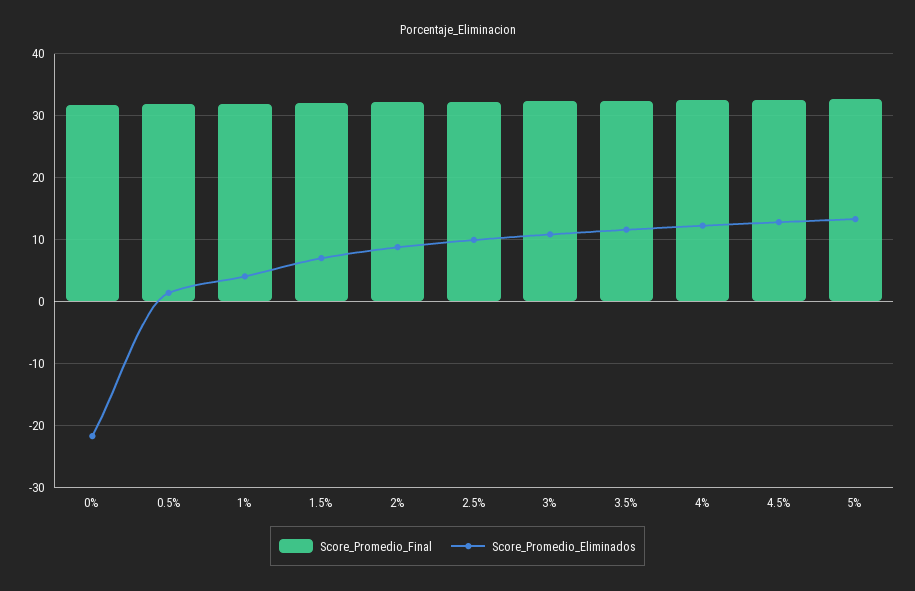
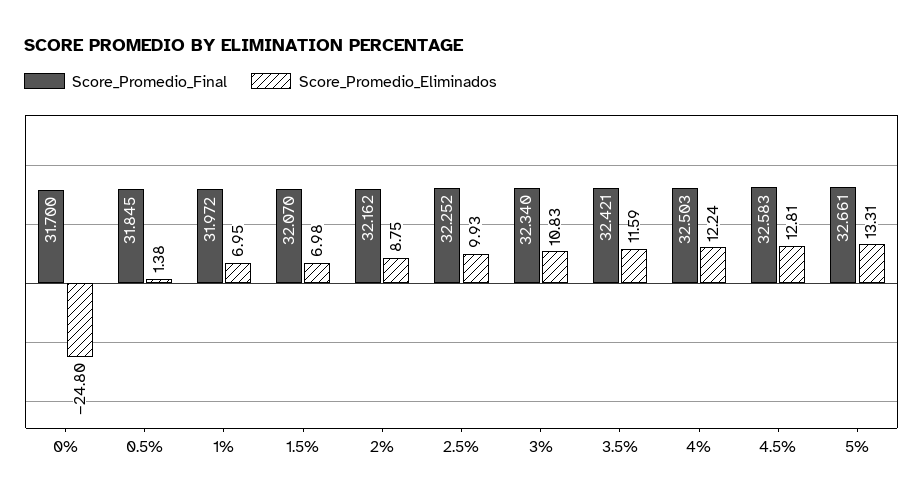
  {
    "Score_Promedio_Final": {
      "0%": 31.7,
      "0.5%": 31.845,
      "1%": 31.972,
      "1.5%": 32.07,
      "2%": 32.162,
      "2.5%": 32.252,
      "3%": 32.34,
      "3.5%": 32.421,
      "4%": 32.503,
      "4.5%": 32.583,
      "5%": 32.661
    },
    "Score_Promedio_Eliminados": {
-     "0%": -22,
+     "0%": -24.8,
      "0.5%": 1.38,
-     "1%": 4,
+     "1%": 6.95,
      "1.5%": 6.98,
      "2%": 8.75,
      "2.5%": 9.93,
      "3%": 10.83,
      "3.5%": 11.59,
      "4%": 12.24,
      "4.5%": 12.81,
      "5%": 13.31
    }
  }

